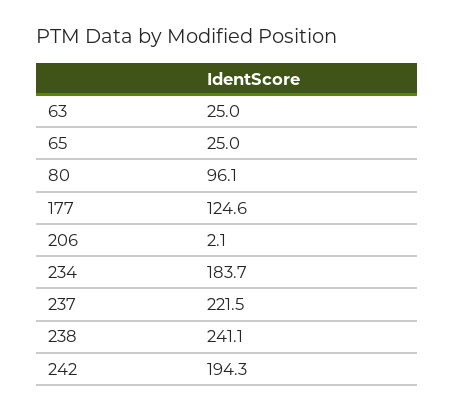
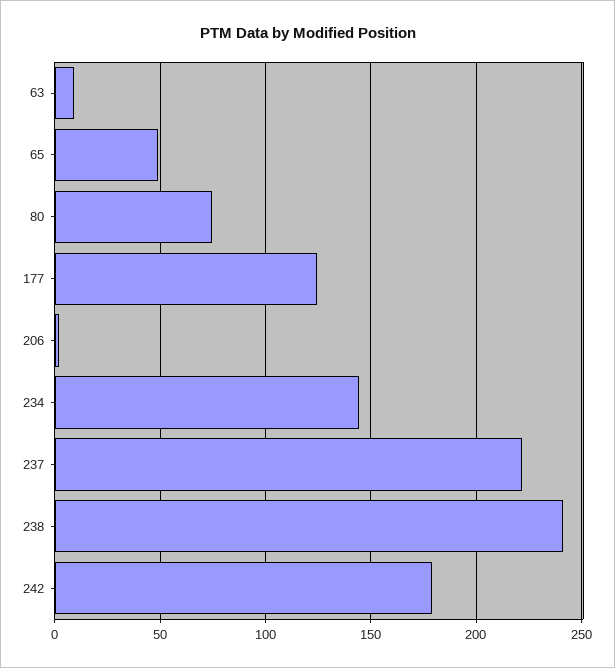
  {
-   "63": 25,
+   "63": 10,
-   "65": 25,
+   "65": 50,
-   "80": 96.1,
+   "80": 75,
    "177": 124.6,
    "206": 2.1,
-   "234": 183.7,
+   "234": 145,
    "237": 221.5,
    "238": 241.1,
-   "242": 194.3
+   "242": 180
  }

